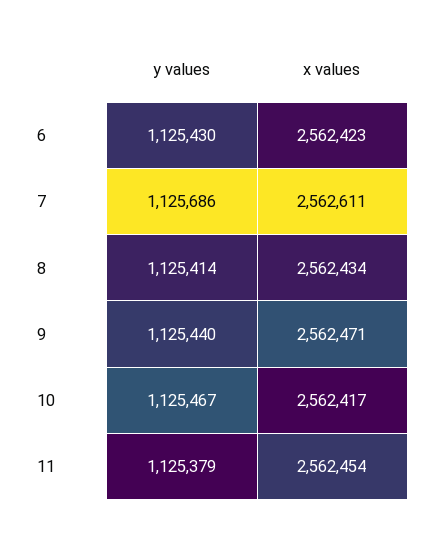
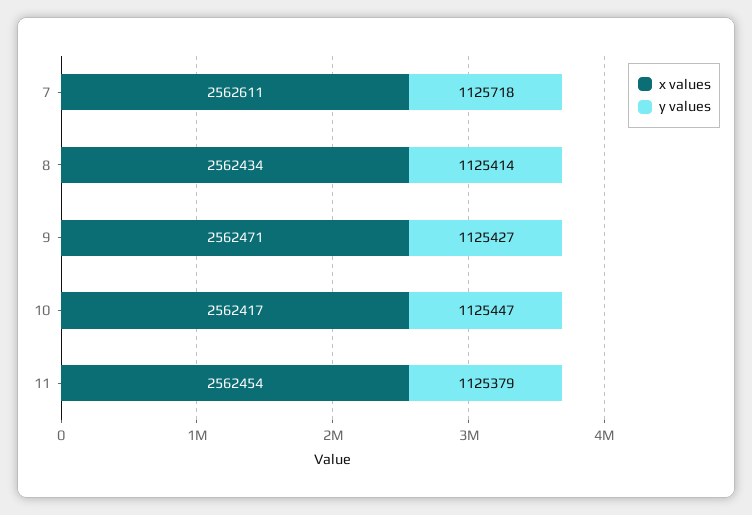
  {
    "y values": {
-     "6": 1125430,
-     "7": 1125686,
+     "7": 1125718,
      "8": 1125414,
-     "9": 1125440,
+     "9": 1125427,
-     "10": 1125467,
+     "10": 1125447,
      "11": 1125379
    },
    "x values": {
-     "6": 2562423,
      "7": 2562611,
      "8": 2562434,
      "9": 2562471,
      "10": 2562417,
      "11": 2562454
    }
  }

